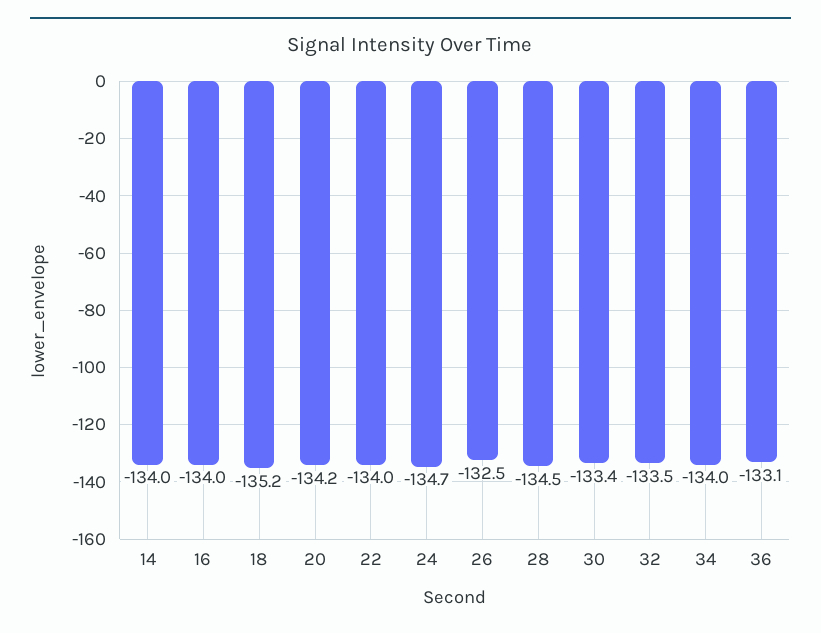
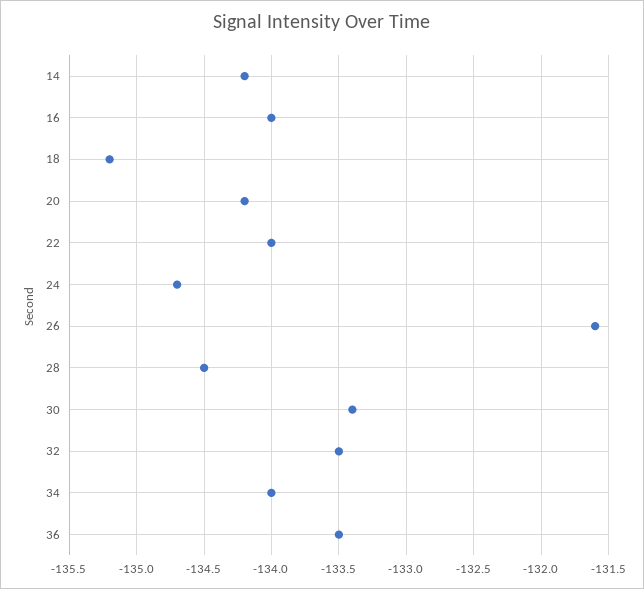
  {
-   "14": -134,
+   "14": -134.2,
    "16": -134,
    "18": -135.2,
    "20": -134.2,
    "22": -134,
    "24": -134.7,
-   "26": -132.5,
+   "26": -131.6,
    "28": -134.5,
    "30": -133.4,
    "32": -133.5,
    "34": -134,
-   "36": -133.1
+   "36": -133.5
  }

